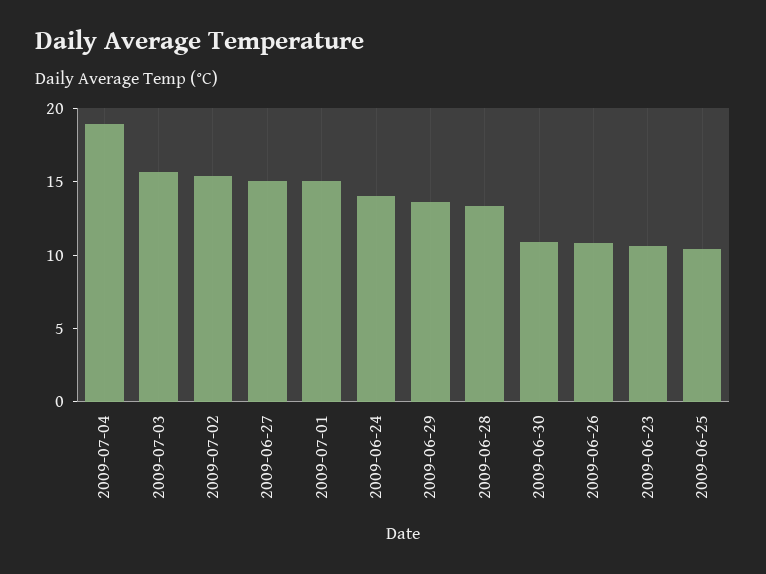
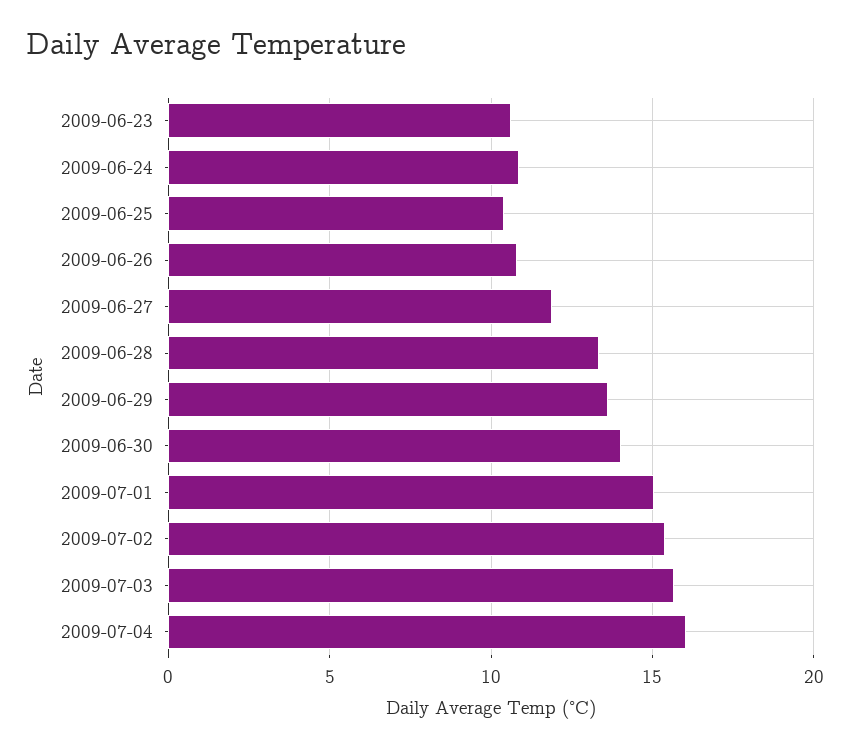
  {
-   "2009-07-04": 19,
+   "2009-07-04": 16,
    "2009-07-03": 15.5,
    "2009-07-02": 15.5,
-   "2009-06-27": 15,
+   "2009-06-27": 12,
    "2009-07-01": 15,
-   "2009-06-24": 14,
+   "2009-06-24": 11,
    "2009-06-29": 13.5,
    "2009-06-28": 13.5,
-   "2009-06-30": 11,
+   "2009-06-30": 14,
    "2009-06-26": 11,
    "2009-06-23": 10.5,
    "2009-06-25": 10.5
  }

